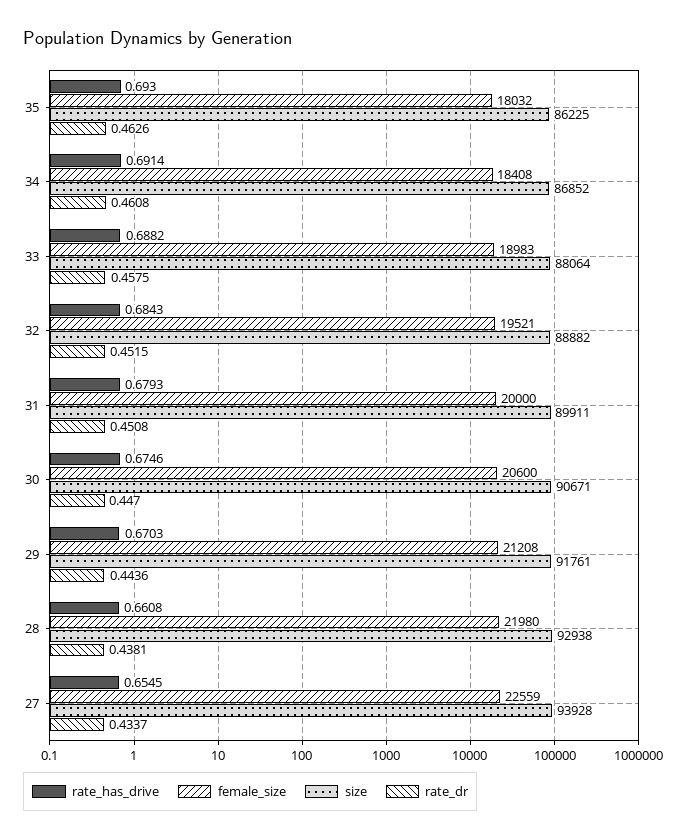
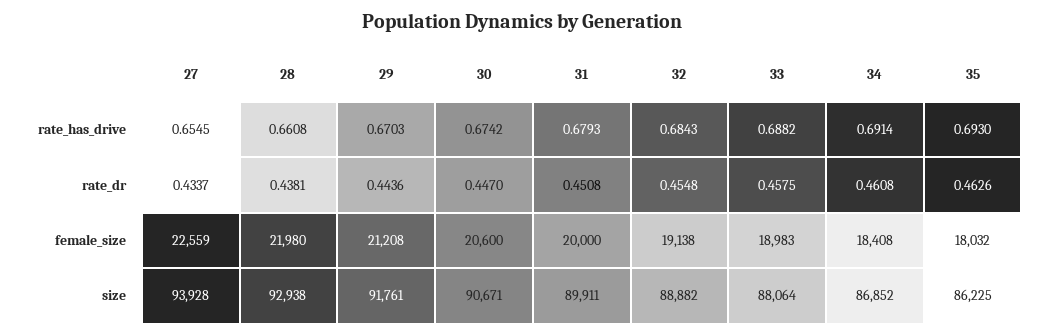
  {
    "rate_has_drive": {
      "35": 0.693,
      "34": 0.6914,
      "33": 0.6882,
      "32": 0.6843,
      "31": 0.6793,
-     "30": 0.6746,
+     "30": 0.6742,
      "29": 0.6703,
      "28": 0.6608,
      "27": 0.6545
    },
    "female_size": {
      "35": 18032,
      "34": 18408,
      "33": 18983,
-     "32": 19521,
+     "32": 19138,
      "31": 20000,
      "30": 20600,
      "29": 21208,
      "28": 21980,
      "27": 22559
    },
    "size": {
      "35": 86225,
      "34": 86852,
      "33": 88064,
      "32": 88882,
      "31": 89911,
      "30": 90671,
      "29": 91761,
      "28": 92938,
      "27": 93928
    },
    "rate_dr": {
      "35": 0.4626,
      "34": 0.4608,
      "33": 0.4575,
-     "32": 0.4515,
+     "32": 0.4548,
      "31": 0.4508,
      "30": 0.447,
      "29": 0.4436,
      "28": 0.4381,
      "27": 0.4337
    }
  }

